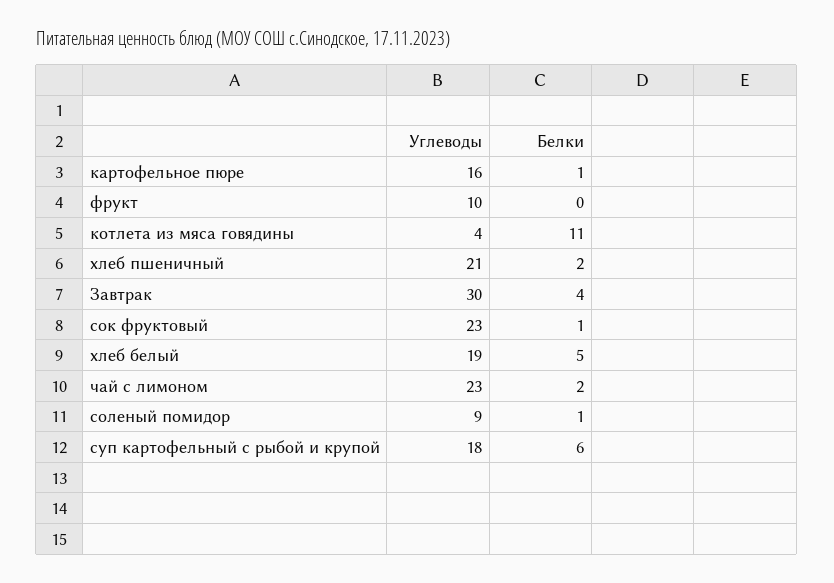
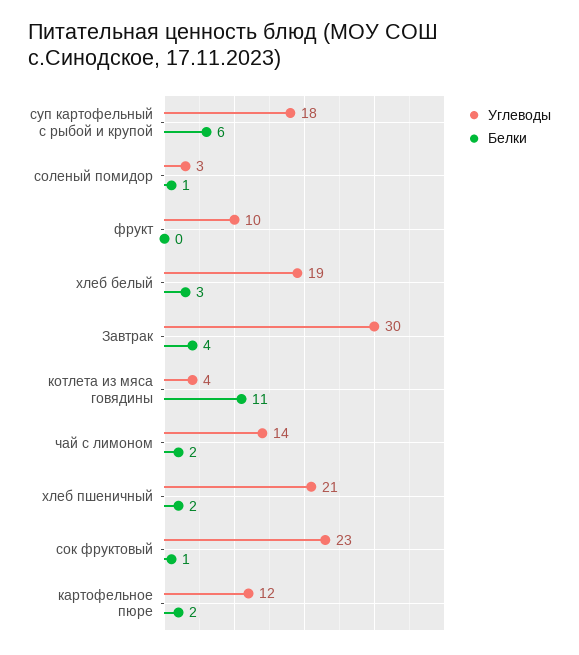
  {
    "Углеводы": {
-     "картофельное пюре": 16,
+     "картофельное пюре": 12,
      "фрукт": 10,
      "котлета из мяса говядины": 4,
      "хлеб пшеничный": 21,
      "Завтрак": 30,
      "сок фруктовый": 23,
      "хлеб белый": 19,
-     "чай с лимоном": 23,
+     "чай с лимоном": 14,
-     "соленый помидор": 9,
+     "соленый помидор": 3,
      "суп картофельный с рыбой и крупой": 18
    },
    "Белки": {
-     "картофельное пюре": 1,
+     "картофельное пюре": 2,
      "фрукт": 0,
      "котлета из мяса говядины": 11,
      "хлеб пшеничный": 2,
      "Завтрак": 4,
      "сок фруктовый": 1,
-     "хлеб белый": 5,
+     "хлеб белый": 3,
      "чай с лимоном": 2,
      "соленый помидор": 1,
      "суп картофельный с рыбой и крупой": 6
    }
  }

